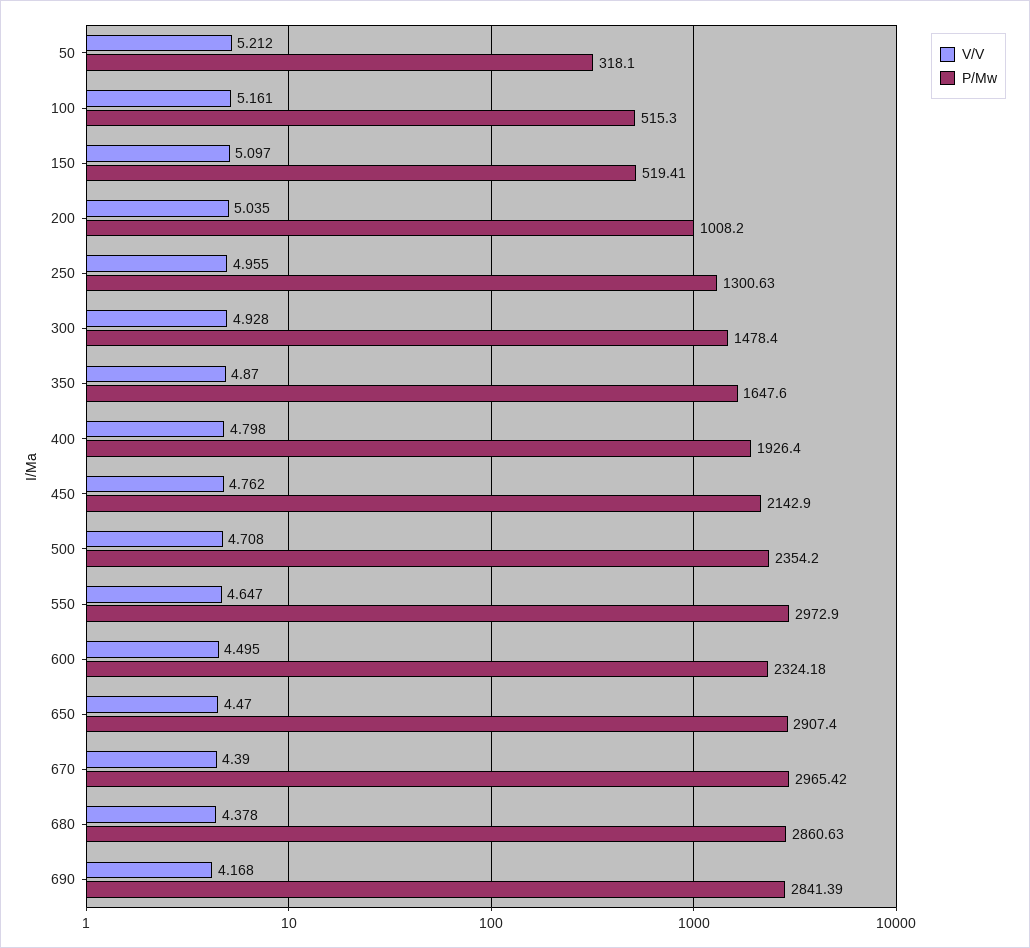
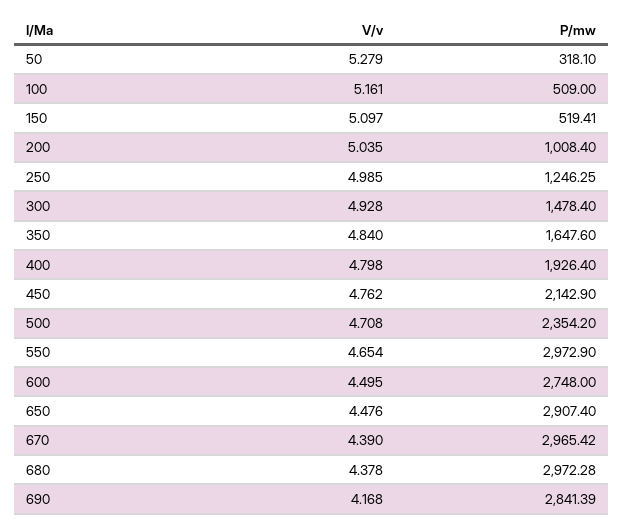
  {
    "V/V": {
-     "50": 5.212,
+     "50": 5.279,
      "100": 5.161,
      "150": 5.097,
      "200": 5.035,
-     "250": 4.955,
+     "250": 4.985,
      "300": 4.928,
-     "350": 4.87,
+     "350": 4.84,
      "400": 4.798,
      "450": 4.762,
      "500": 4.708,
-     "550": 4.647,
+     "550": 4.654,
      "600": 4.495,
-     "650": 4.47,
+     "650": 4.476,
      "670": 4.39,
      "680": 4.378,
      "690": 4.168
    },
    "P/Mw": {
      "50": 318.1,
-     "100": 515.3,
+     "100": 509,
      "150": 519.41,
-     "200": 1008.2,
+     "200": 1008.4,
-     "250": 1300.63,
+     "250": 1246.25,
      "300": 1478.4,
      "350": 1647.6,
      "400": 1926.4,
      "450": 2142.9,
      "500": 2354.2,
      "550": 2972.9,
-     "600": 2324.18,
+     "600": 2748,
      "650": 2907.4,
      "670": 2965.42,
-     "680": 2860.63,
+     "680": 2972.28,
      "690": 2841.39
    }
  }

